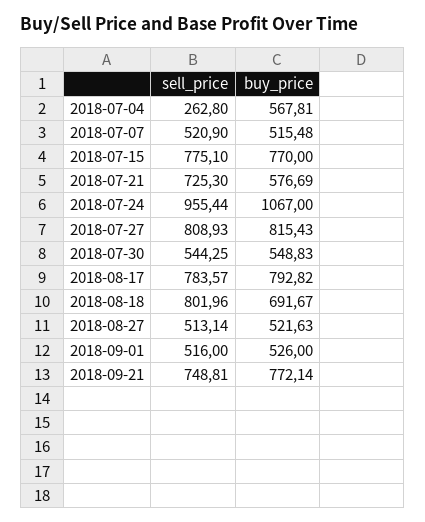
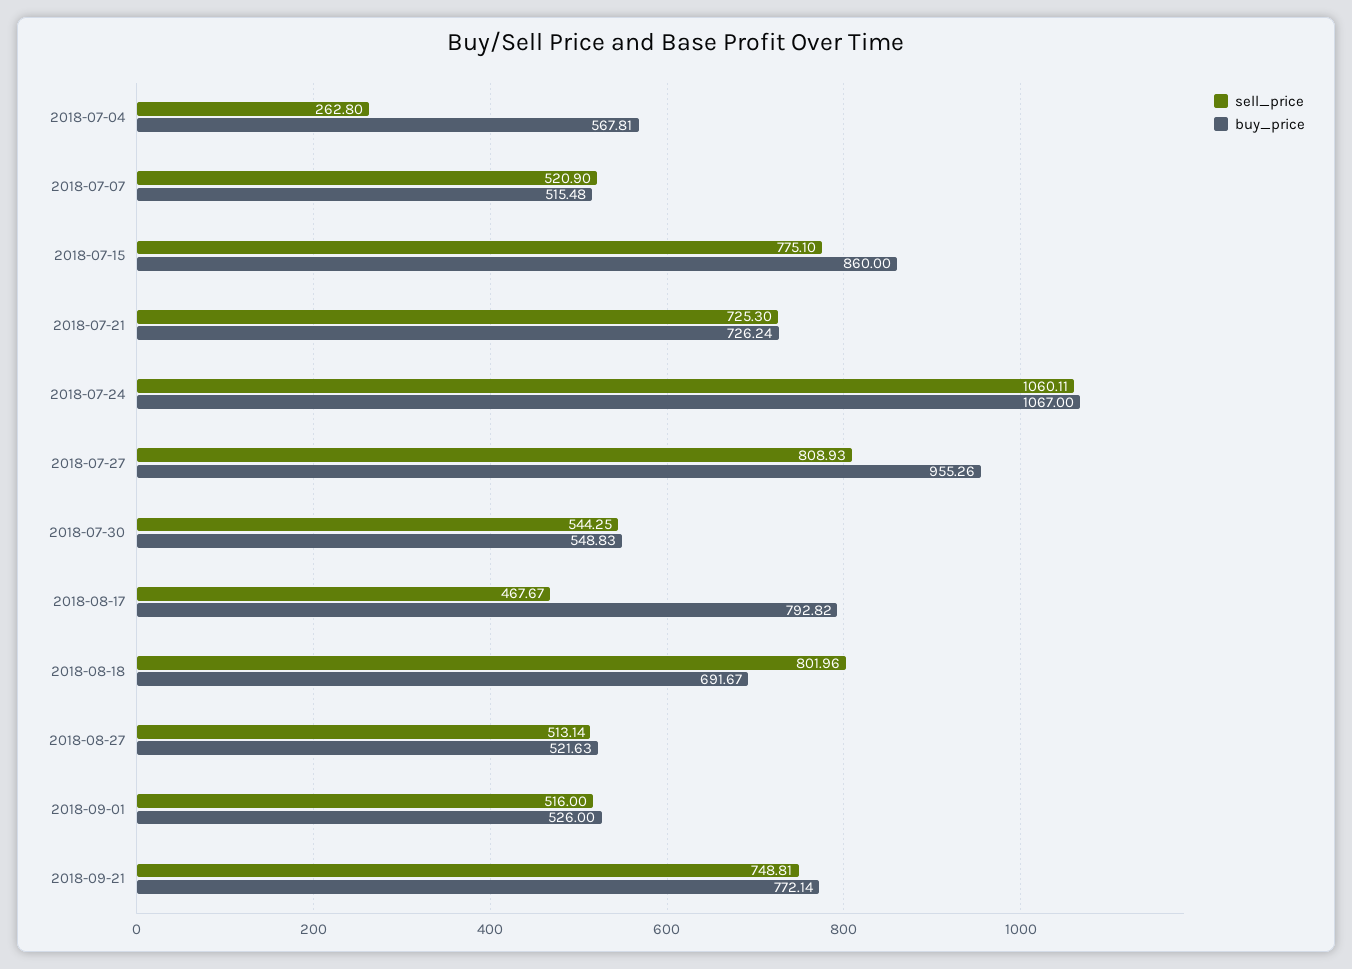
  {
    "sell_price": {
      "2018-07-04": 262.8,
      "2018-07-07": 520.9,
      "2018-07-15": 775.1,
      "2018-07-21": 725.3,
-     "2018-07-24": 955.44,
+     "2018-07-24": 1060.11,
      "2018-07-27": 808.93,
      "2018-07-30": 544.25,
-     "2018-08-17": 783.57,
+     "2018-08-17": 467.67,
      "2018-08-18": 801.96,
      "2018-08-27": 513.14,
      "2018-09-01": 516,
      "2018-09-21": 748.81
    },
    "buy_price": {
      "2018-07-04": 567.81,
      "2018-07-07": 515.48,
-     "2018-07-15": 770,
+     "2018-07-15": 860,
-     "2018-07-21": 576.69,
+     "2018-07-21": 726.24,
      "2018-07-24": 1067,
-     "2018-07-27": 815.43,
+     "2018-07-27": 955.26,
      "2018-07-30": 548.83,
      "2018-08-17": 792.82,
      "2018-08-18": 691.67,
      "2018-08-27": 521.63,
      "2018-09-01": 526,
      "2018-09-21": 772.14
    }
  }

